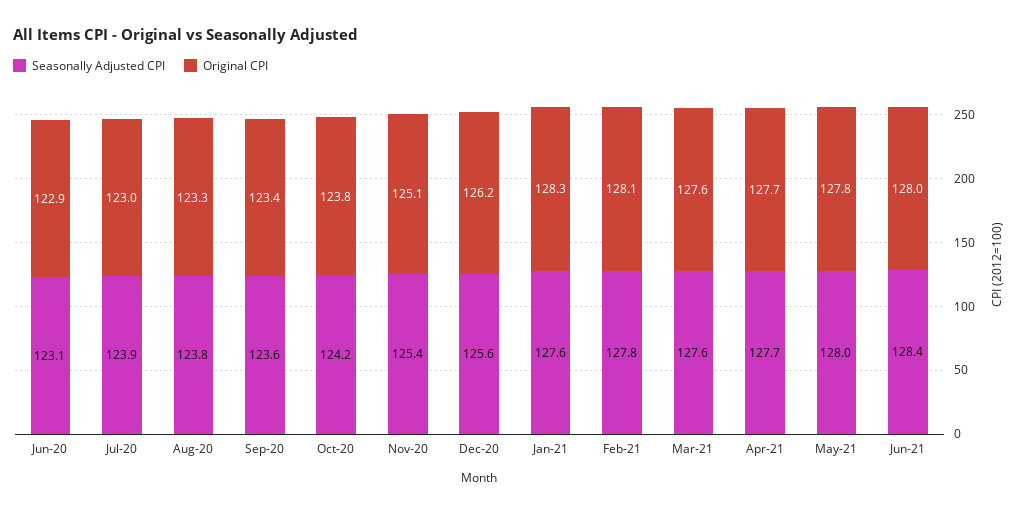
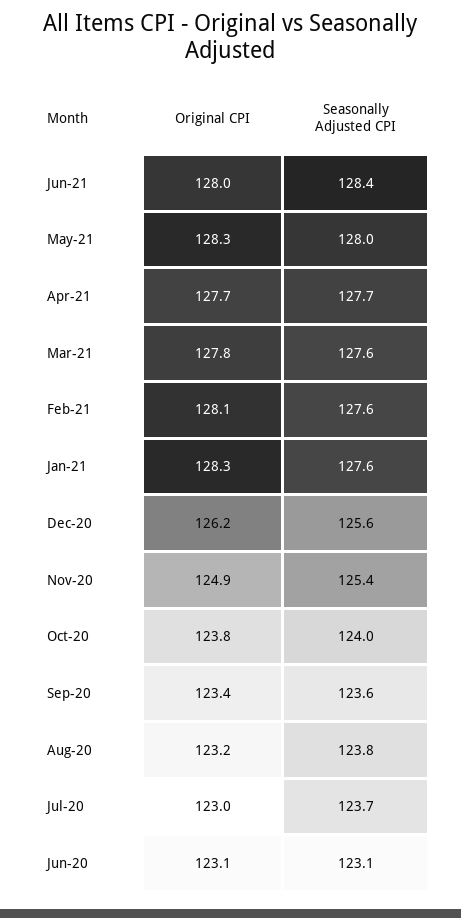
  {
    "Seasonally Adjusted CPI": {
      "Jun-20": 123.1,
-     "Jul-20": 123.9,
+     "Jul-20": 123.7,
      "Aug-20": 123.8,
      "Sep-20": 123.6,
-     "Oct-20": 124.2,
+     "Oct-20": 124,
      "Nov-20": 125.4,
      "Dec-20": 125.6,
      "Jan-21": 127.6,
-     "Feb-21": 127.8,
+     "Feb-21": 127.6,
      "Mar-21": 127.6,
      "Apr-21": 127.7,
      "May-21": 128,
      "Jun-21": 128.4
    },
    "Original CPI": {
-     "Jun-20": 122.9,
+     "Jun-20": 123.1,
      "Jul-20": 123,
-     "Aug-20": 123.3,
+     "Aug-20": 123.2,
      "Sep-20": 123.4,
      "Oct-20": 123.8,
-     "Nov-20": 125.1,
+     "Nov-20": 124.9,
      "Dec-20": 126.2,
      "Jan-21": 128.3,
      "Feb-21": 128.1,
-     "Mar-21": 127.6,
+     "Mar-21": 127.8,
      "Apr-21": 127.7,
-     "May-21": 127.8,
+     "May-21": 128.3,
      "Jun-21": 128
    }
  }

